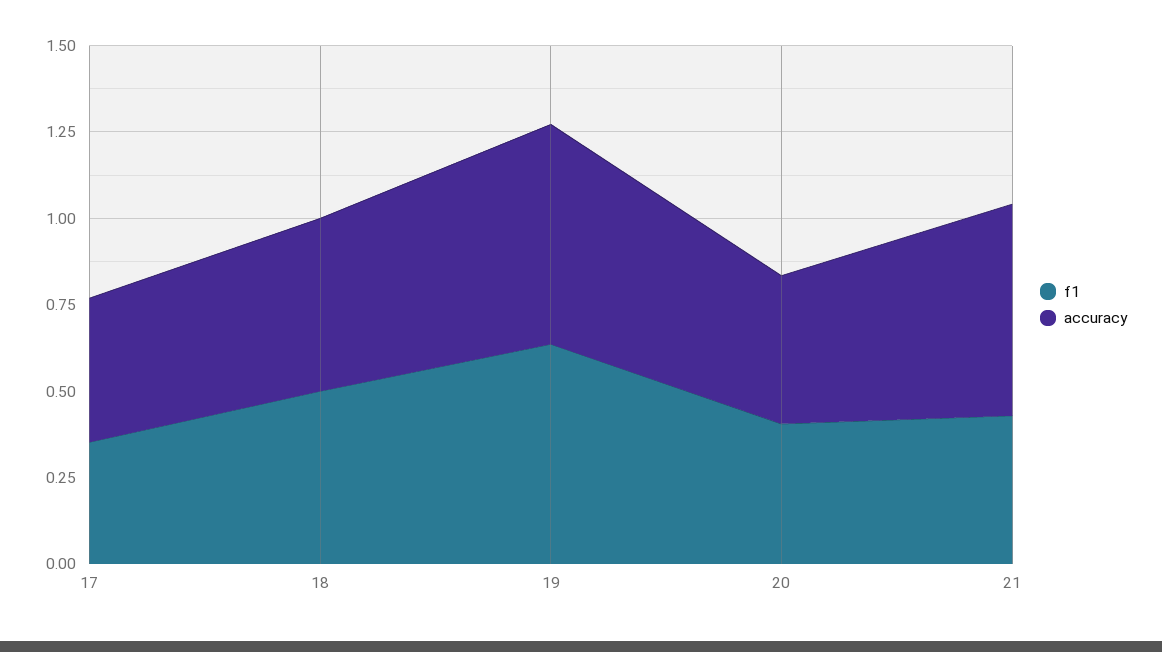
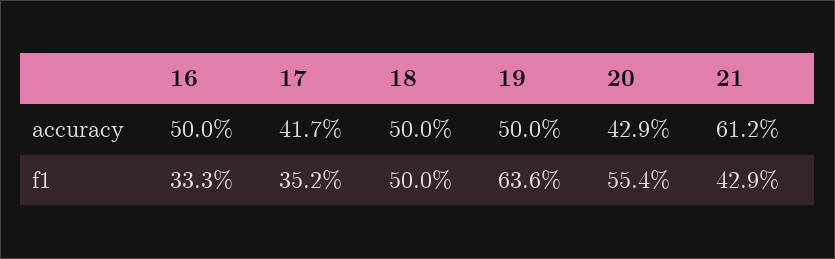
  {
    "f1": {
      "17": 0.352,
      "18": 0.5,
      "19": 0.636,
-     "20": 0.4,
+     "20": 0.554,
-     "21": 0.429
+     "21": 0.429,
+     "16": 0.333
    },
    "accuracy": {
      "17": 0.417,
      "18": 0.5,
-     "19": 0.65,
+     "19": 0.5,
      "20": 0.429,
-     "21": 0.612
+     "21": 0.612,
+     "16": 0.5
    }
  }

